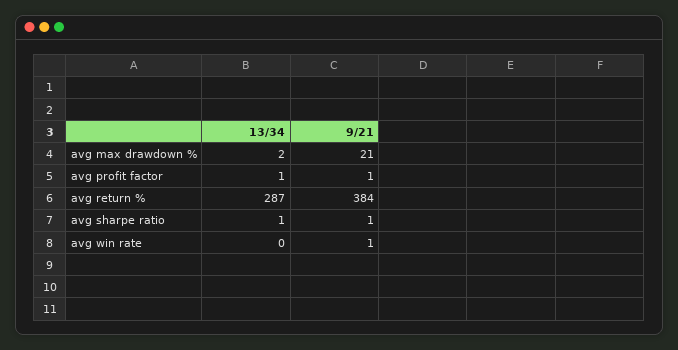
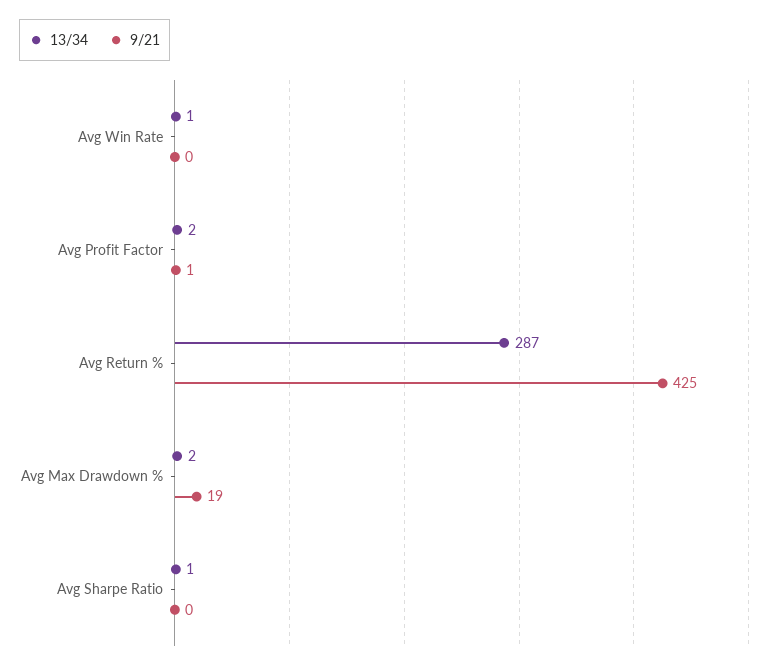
  {
    "13/34": {
      "avg max drawdown %": 2,
-     "avg profit factor": 1,
+     "avg profit factor": 2,
      "avg return %": 287,
      "avg sharpe ratio": 1,
-     "avg win rate": 0
+     "avg win rate": 1
    },
    "9/21": {
-     "avg max drawdown %": 21,
+     "avg max drawdown %": 19,
      "avg profit factor": 1,
-     "avg return %": 384,
+     "avg return %": 425,
-     "avg sharpe ratio": 1,
+     "avg sharpe ratio": 0,
-     "avg win rate": 1
+     "avg win rate": 0
    }
  }

